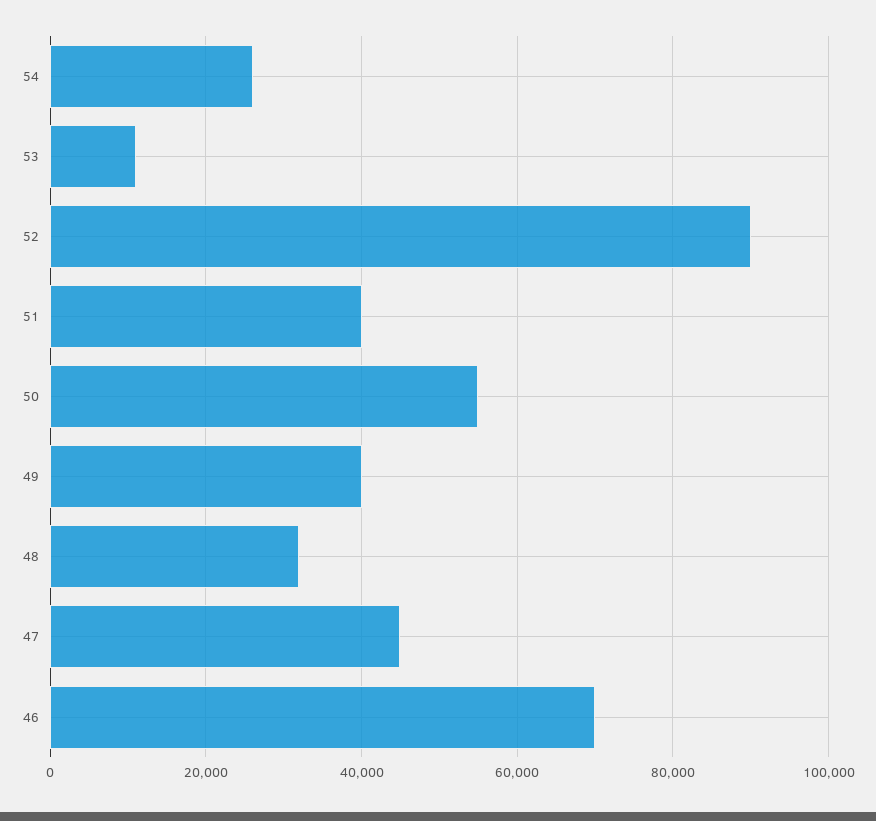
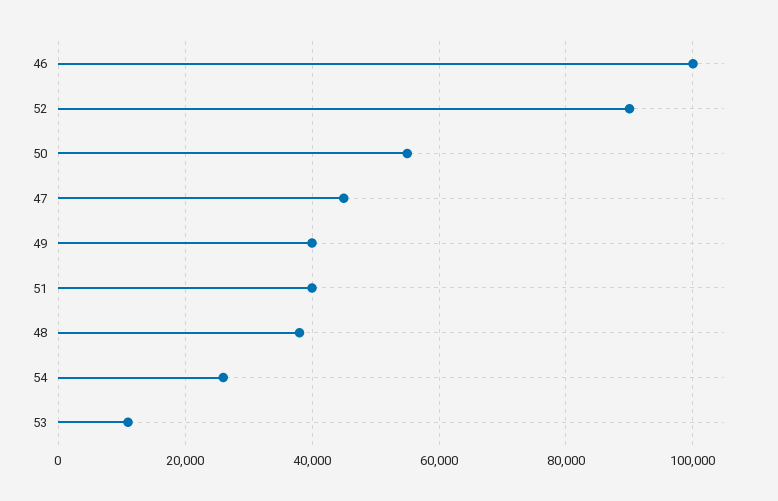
  {
    "54": 26000,
    "53": 12000,
    "52": 90000,
    "51": 40000,
    "50": 56000,
    "49": 40000,
-   "48": 32000,
+   "48": 38000,
    "47": 46000,
-   "46": 70000
+   "46": 100000
  }

